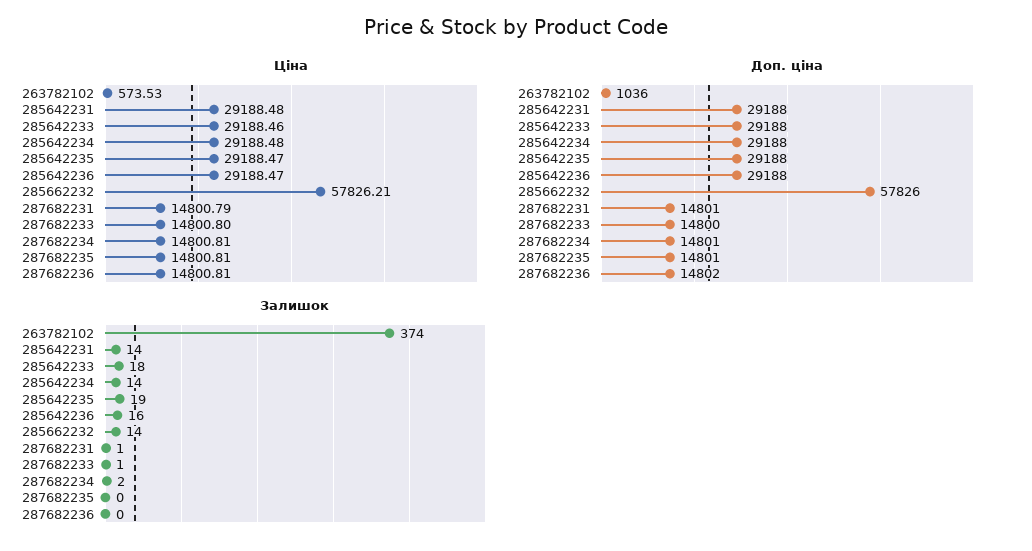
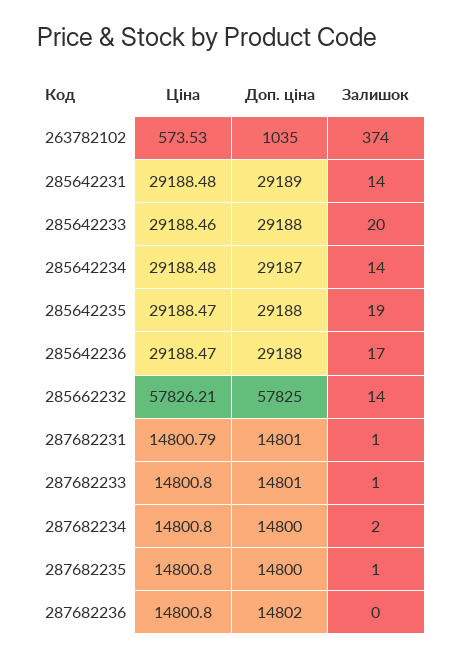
  {
    "Ціна": {
      "263782102": 573.53,
      "285642231": 29188.48,
      "285642233": 29188.46,
      "285642234": 29188.48,
      "285642235": 29188.47,
      "285642236": 29188.47,
      "285662232": 57826.21,
      "287682231": 14800.79,
      "287682233": 14800.8,
-     "287682234": 14800.81,
+     "287682234": 14800.8,
-     "287682235": 14800.81,
+     "287682235": 14800.8,
-     "287682236": 14800.81
+     "287682236": 14800.8
    },
    "Доп. ціна": {
-     "263782102": 1036,
+     "263782102": 1035,
-     "285642231": 29188,
+     "285642231": 29189,
      "285642233": 29188,
-     "285642234": 29188,
+     "285642234": 29187,
      "285642235": 29188,
      "285642236": 29188,
-     "285662232": 57826,
+     "285662232": 57825,
      "287682231": 14801,
-     "287682233": 14800,
+     "287682233": 14801,
-     "287682234": 14801,
+     "287682234": 14800,
-     "287682235": 14801,
+     "287682235": 14800,
      "287682236": 14802
    },
    "Залишок": {
      "263782102": 374,
      "285642231": 14,
-     "285642233": 18,
+     "285642233": 20,
      "285642234": 14,
      "285642235": 19,
-     "285642236": 16,
+     "285642236": 17,
      "285662232": 14,
      "287682231": 1,
      "287682233": 1,
      "287682234": 2,
-     "287682235": 0,
+     "287682235": 1,
      "287682236": 0
    }
  }

